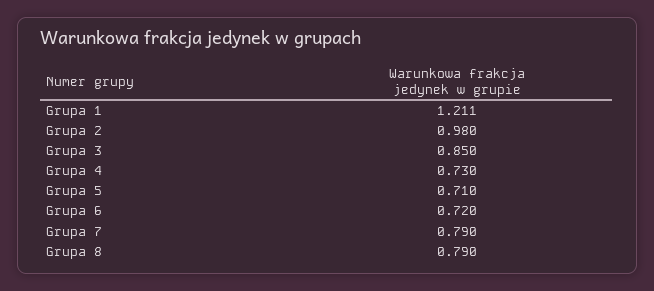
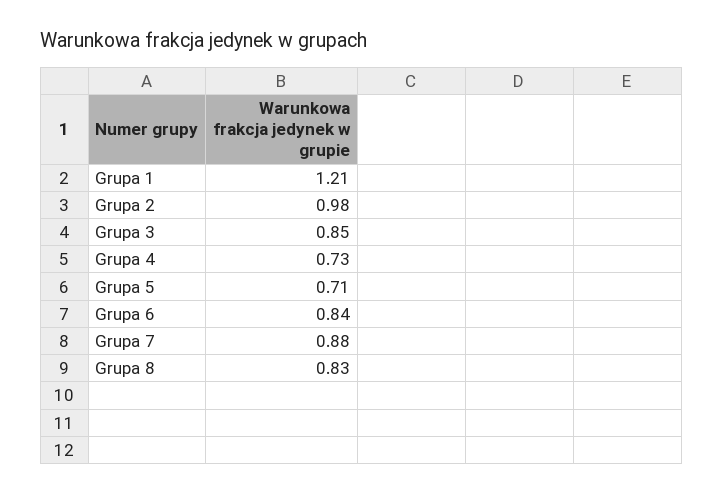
  {
    "Grupa 1": 1.211,
    "Grupa 2": 0.98,
    "Grupa 3": 0.85,
    "Grupa 4": 0.73,
    "Grupa 5": 0.71,
-   "Grupa 6": 0.72,
+   "Grupa 6": 0.84,
-   "Grupa 7": 0.79,
+   "Grupa 7": 0.88,
-   "Grupa 8": 0.79
+   "Grupa 8": 0.83
  }

